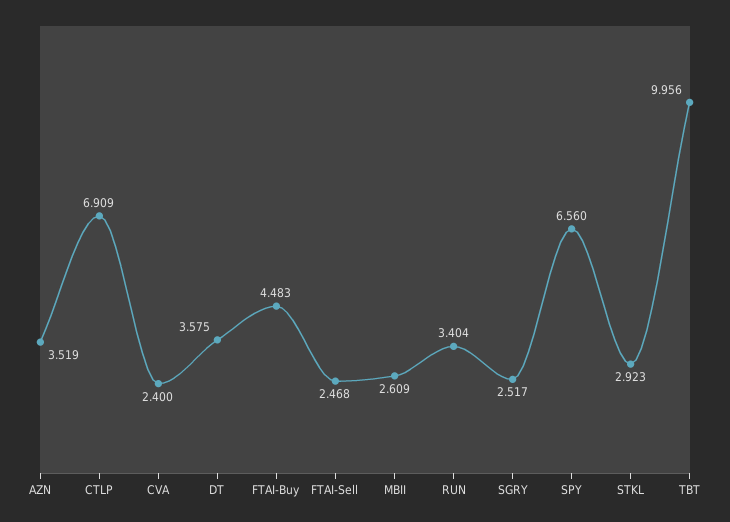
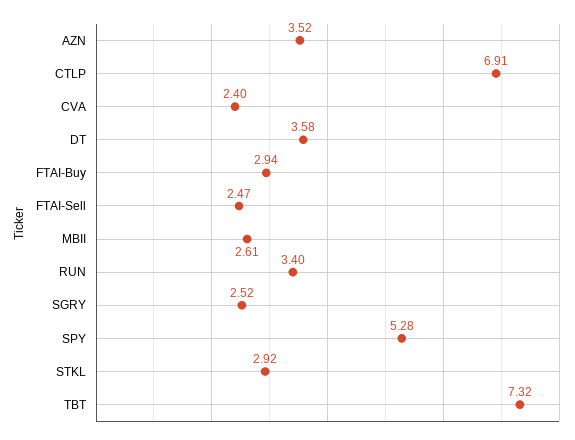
  {
    "AZN": 3.519,
    "CTLP": 6.909,
    "CVA": 2.4,
    "DT": 3.575,
-   "FTAI-Buy": 4.483,
+   "FTAI-Buy": 2.94,
    "FTAI-Sell": 2.468,
    "MBII": 2.609,
    "RUN": 3.404,
    "SGRY": 2.517,
-   "SPY": 6.56,
+   "SPY": 5.28,
    "STKL": 2.923,
-   "TBT": 9.956
+   "TBT": 7.32
  }

